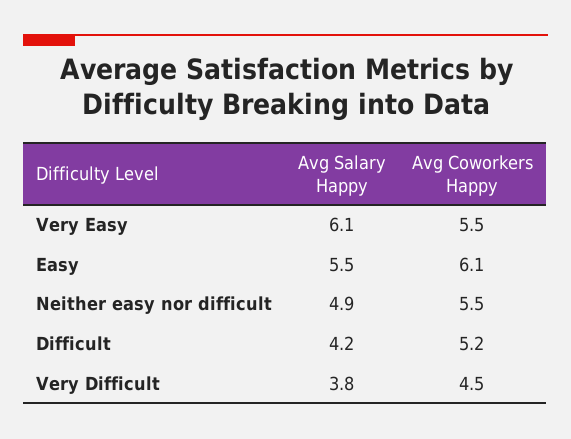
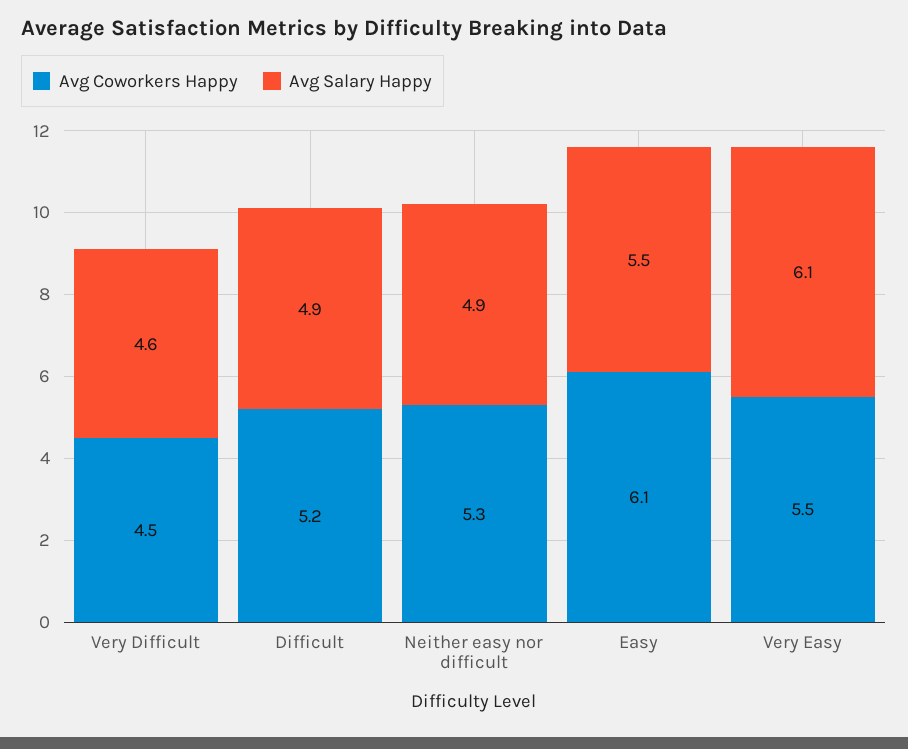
  {
    "Avg Salary Happy": {
      "Very Easy": 6.1,
      "Easy": 5.5,
      "Neither easy nor difficult": 4.9,
-     "Difficult": 4.2,
+     "Difficult": 4.9,
-     "Very Difficult": 3.8
+     "Very Difficult": 4.6
    },
    "Avg Coworkers Happy": {
      "Very Easy": 5.5,
      "Easy": 6.1,
-     "Neither easy nor difficult": 5.5,
+     "Neither easy nor difficult": 5.3,
      "Difficult": 5.2,
      "Very Difficult": 4.5
    }
  }

